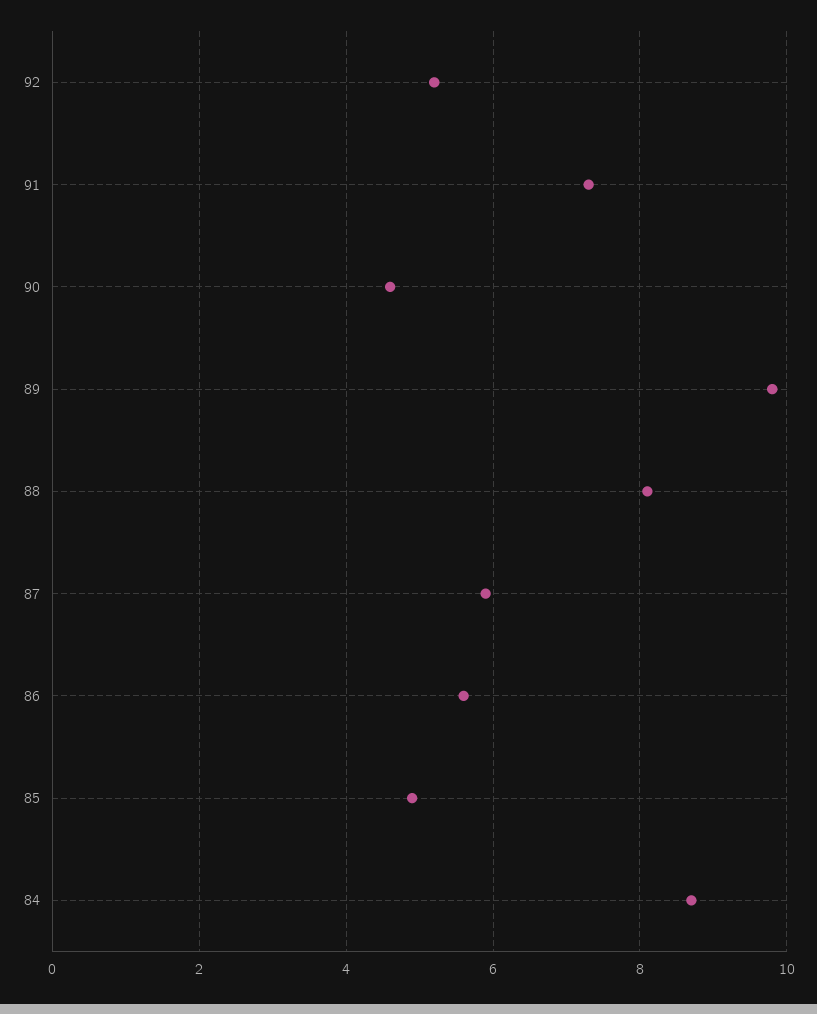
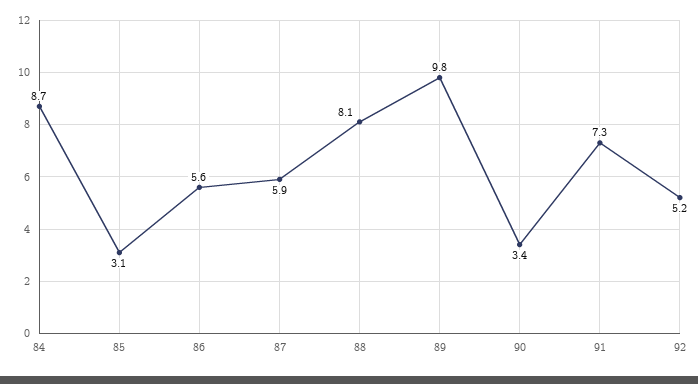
  {
    "92": 5.2,
    "91": 7.3,
-   "90": 4.5,
+   "90": 3.4,
    "89": 9.8,
    "88": 8.1,
    "87": 5.9,
    "86": 5.6,
-   "85": 5,
+   "85": 3.1,
    "84": 8.7
  }

